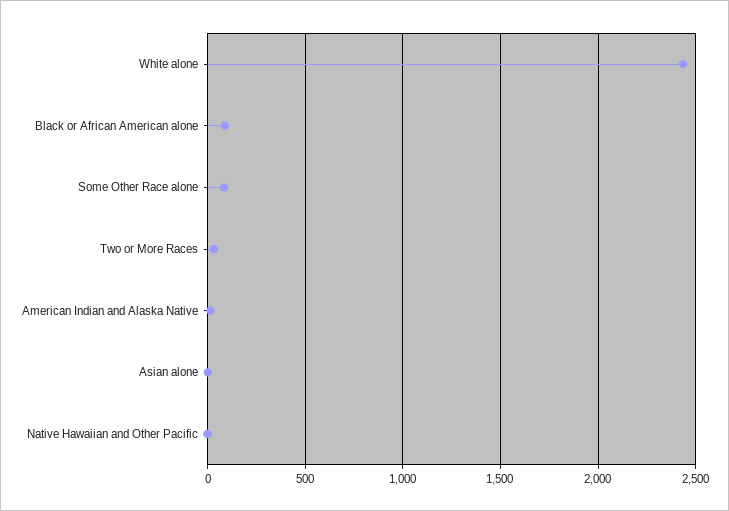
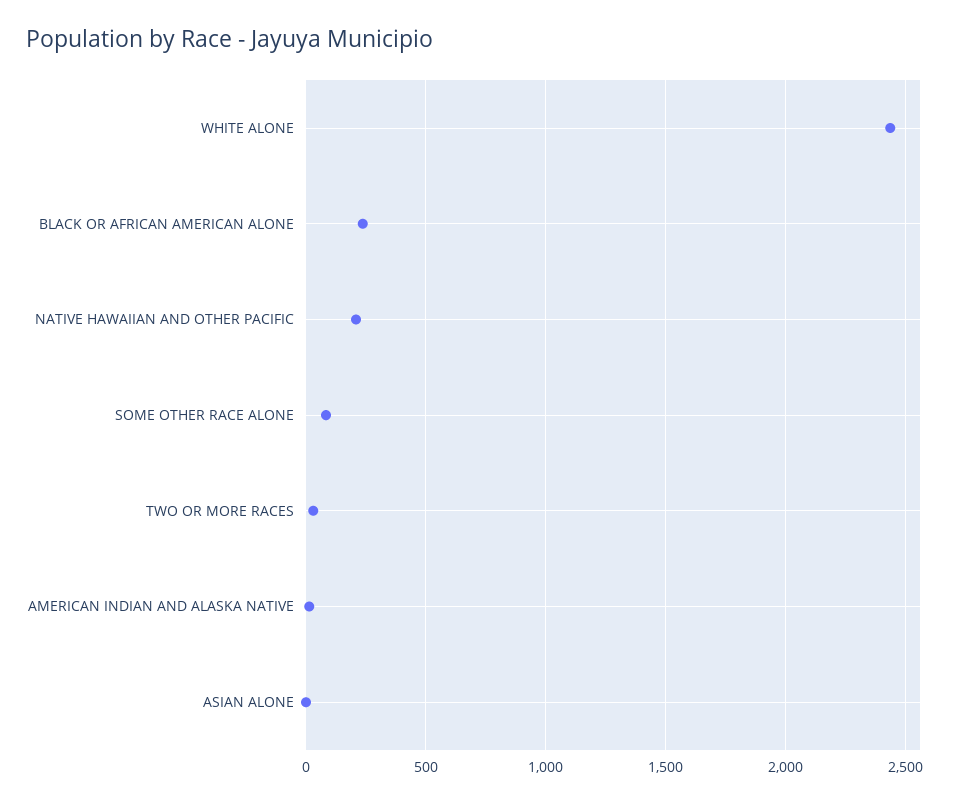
  {
    "White alone": 2450,
-   "Black or African American alone": 100,
+   "Black or African American alone": 250,
    "Some Other Race alone": 100,
    "Two or More Races": 50,
    "American Indian and Alaska Native": 0,
    "Asian alone": 0,
-   "Native Hawaiian and Other Pacific": 0
+   "Native Hawaiian and Other Pacific": 200
  }

